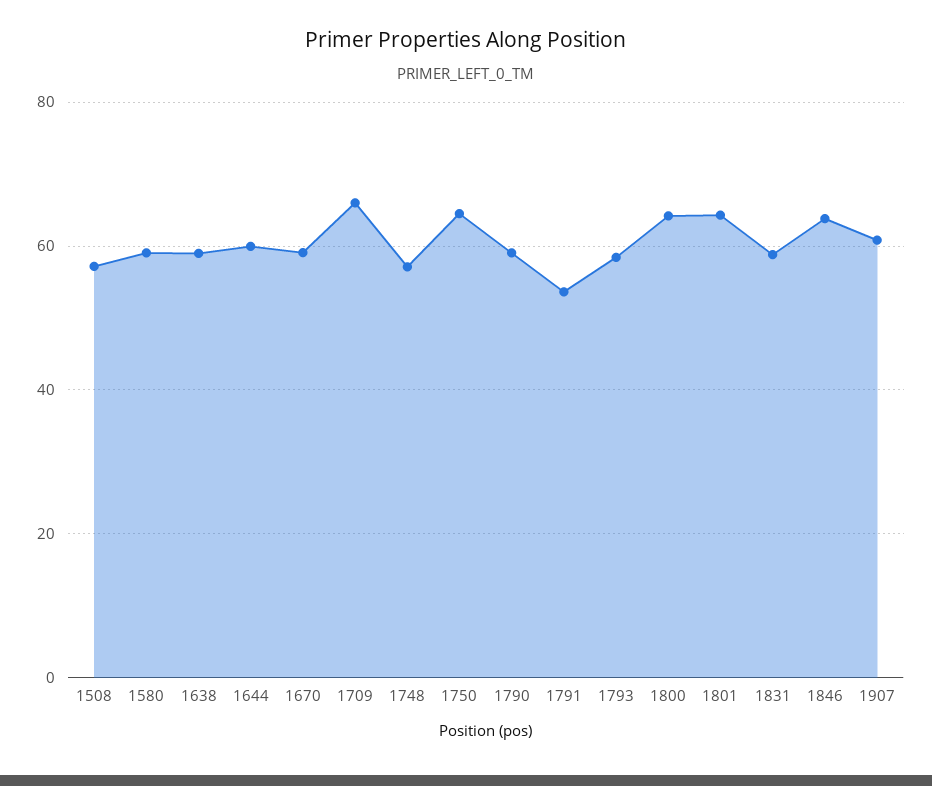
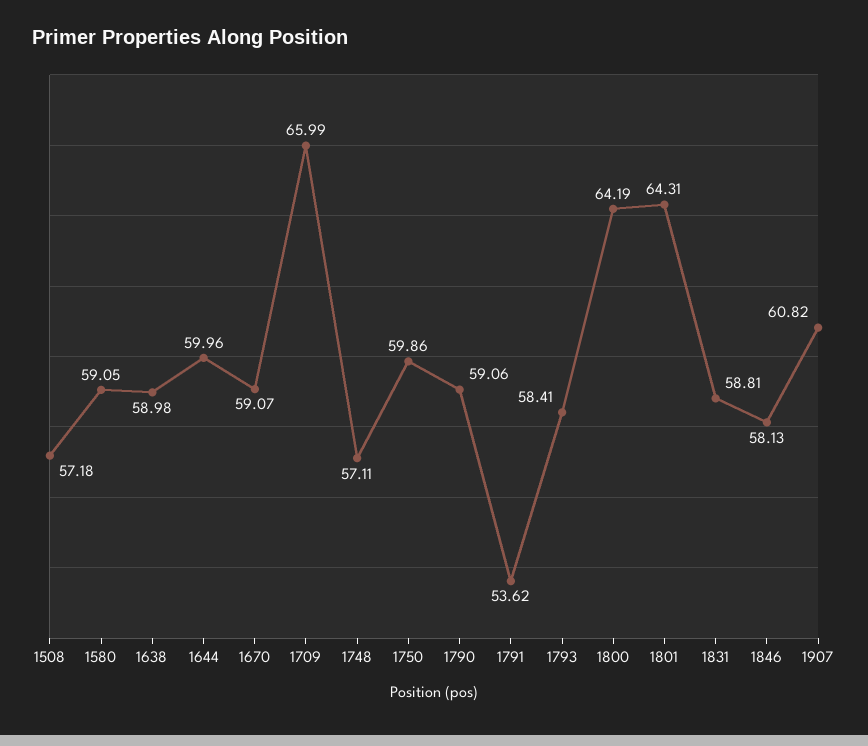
  {
    "1508": 57.18,
    "1580": 59.05,
    "1638": 58.98,
    "1644": 59.96,
    "1670": 59.07,
    "1709": 65.99,
    "1748": 57.11,
-   "1750": 64,
+   "1750": 59.86,
    "1790": 59.06,
    "1791": 53.62,
    "1793": 58.41,
    "1800": 64.19,
    "1801": 64.31,
    "1831": 58.81,
-   "1846": 64,
+   "1846": 58.13,
    "1907": 60.82
  }

